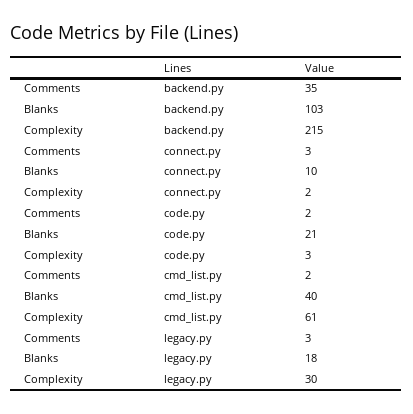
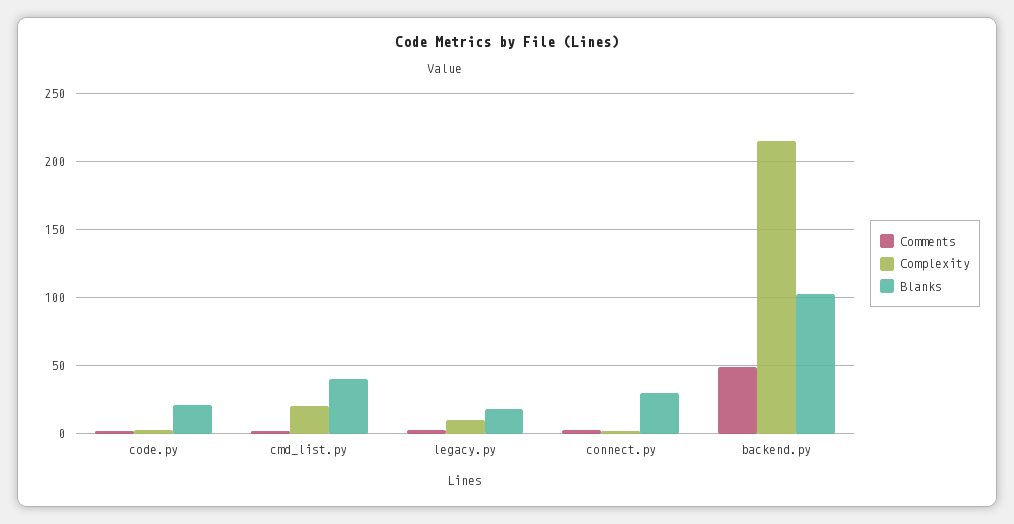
  {
    "Comments": {
-     "backend.py": 35,
+     "backend.py": 50,
      "connect.py": 3,
      "code.py": 2,
      "cmd_list.py": 2,
      "legacy.py": 3
    },
    "Blanks": {
      "backend.py": 103,
-     "connect.py": 10,
+     "connect.py": 30,
      "code.py": 21,
      "cmd_list.py": 40,
      "legacy.py": 18
    },
    "Complexity": {
      "backend.py": 215,
      "connect.py": 2,
      "code.py": 3,
-     "cmd_list.py": 61,
+     "cmd_list.py": 20,
-     "legacy.py": 30
+     "legacy.py": 10
    }
  }

